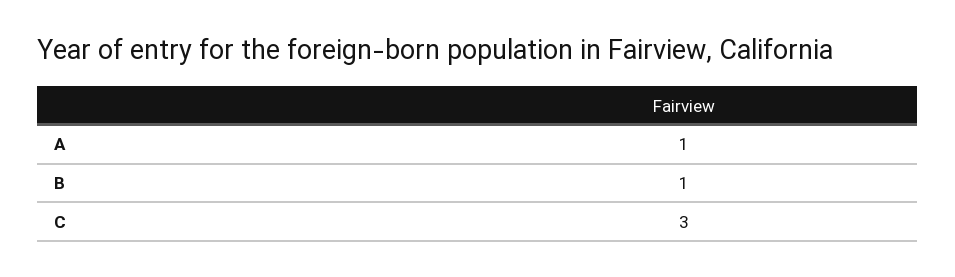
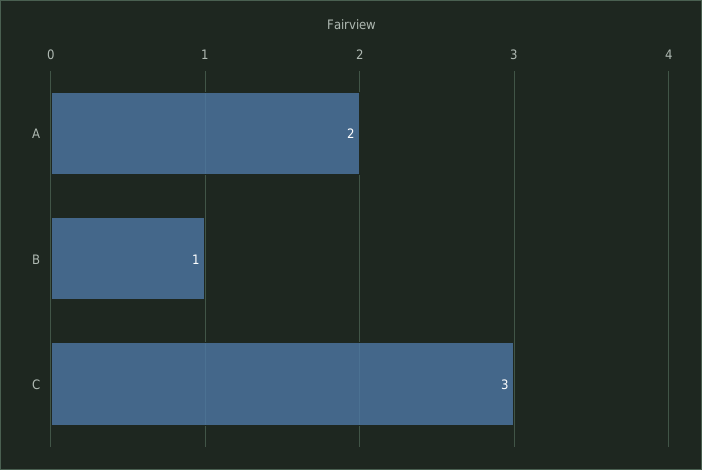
  {
-   "A": 1,
+   "A": 2,
    "B": 1,
    "C": 3
  }

